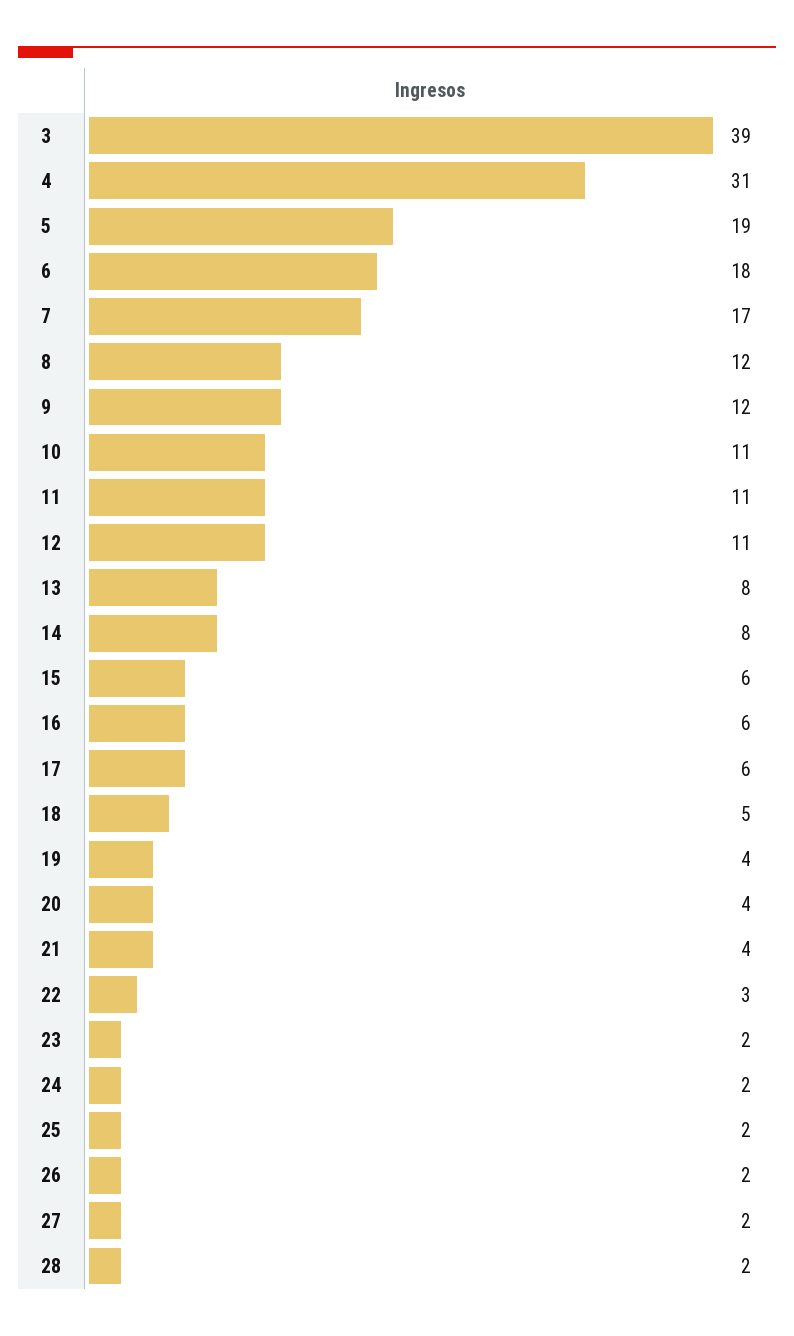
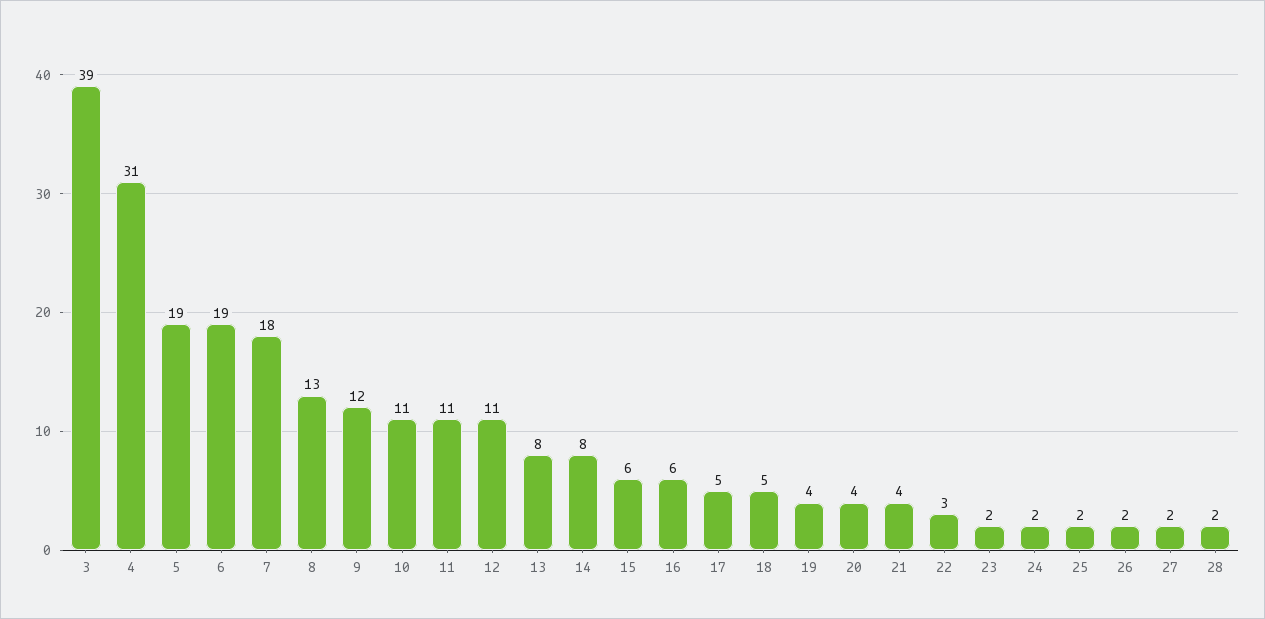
  {
    "3": 39,
    "4": 31,
    "5": 19,
-   "6": 18,
+   "6": 19,
-   "7": 17,
+   "7": 18,
-   "8": 12,
+   "8": 13,
    "9": 12,
    "10": 11,
    "11": 11,
    "12": 11,
    "13": 8,
    "14": 8,
    "15": 6,
    "16": 6,
-   "17": 6,
+   "17": 5,
    "18": 5,
    "19": 4,
    "20": 4,
    "21": 4,
    "22": 3,
    "23": 2,
    "24": 2,
    "25": 2,
    "26": 2,
    "27": 2,
    "28": 2
  }

